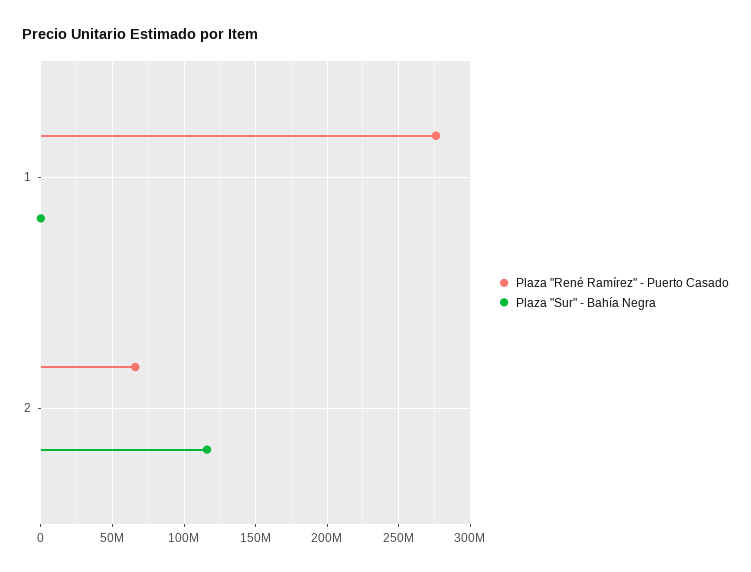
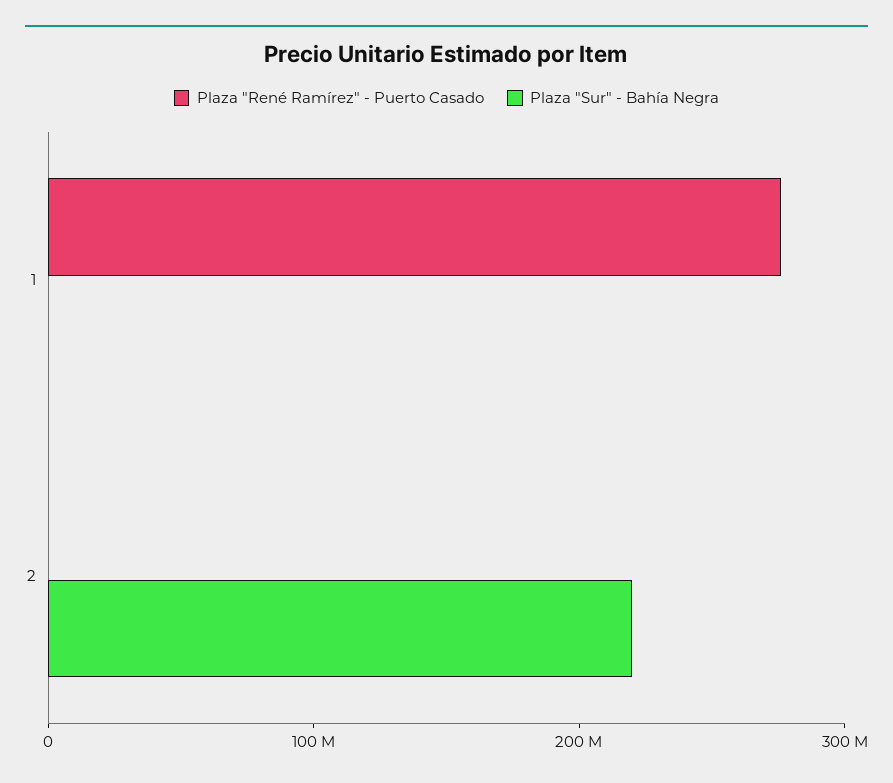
  {
    "Plaza \"René Ramírez\" - Puerto Casado": {
      "1": 275000000,
-     "2": 65000000
+     "2": 0
    },
    "Plaza \"Sur\" - Bahía Negra": {
      "1": 0,
-     "2": 115000000
+     "2": 220000000
    }
  }

